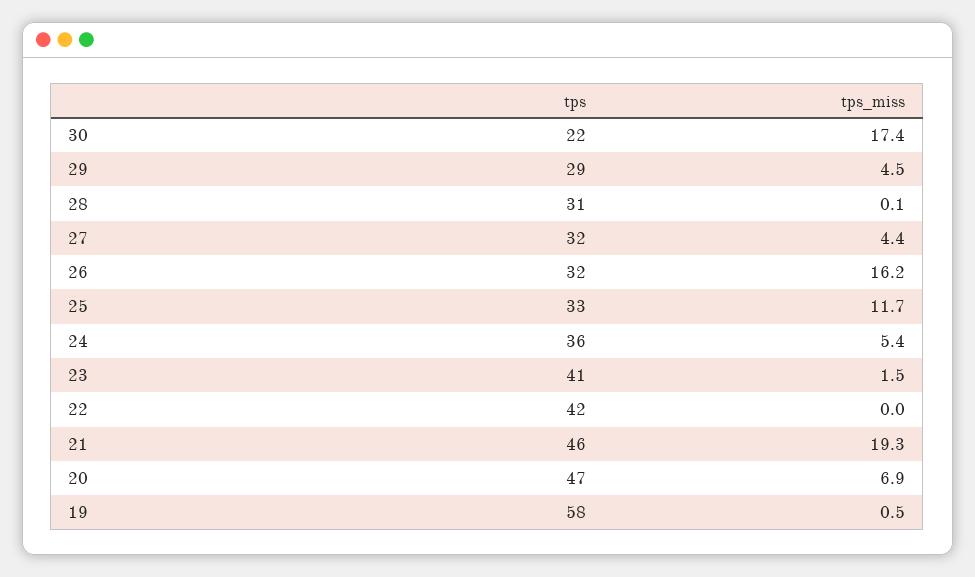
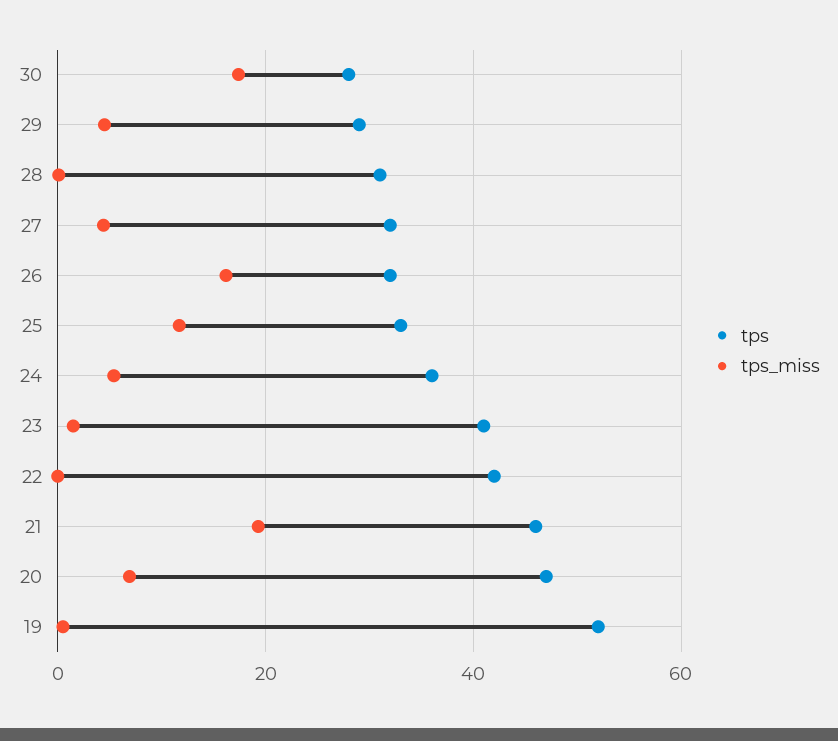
  {
    "tps": {
-     "30": 22,
+     "30": 28,
      "29": 29,
      "28": 31,
      "27": 32,
      "26": 32,
      "25": 33,
      "24": 36,
      "23": 41,
      "22": 42,
      "21": 46,
      "20": 47,
-     "19": 58
+     "19": 52
    },
    "tps_miss": {
      "30": 17.4,
      "29": 4.5,
      "28": 0.1,
      "27": 4.4,
      "26": 16.2,
      "25": 11.7,
      "24": 5.4,
      "23": 1.5,
      "22": 0,
      "21": 19.3,
      "20": 6.9,
      "19": 0.5
    }
  }

